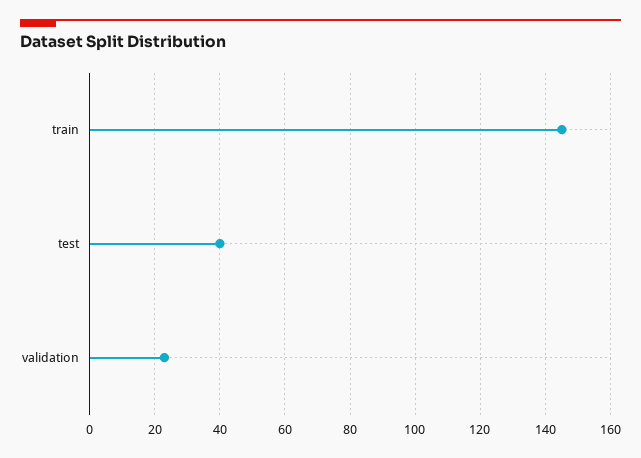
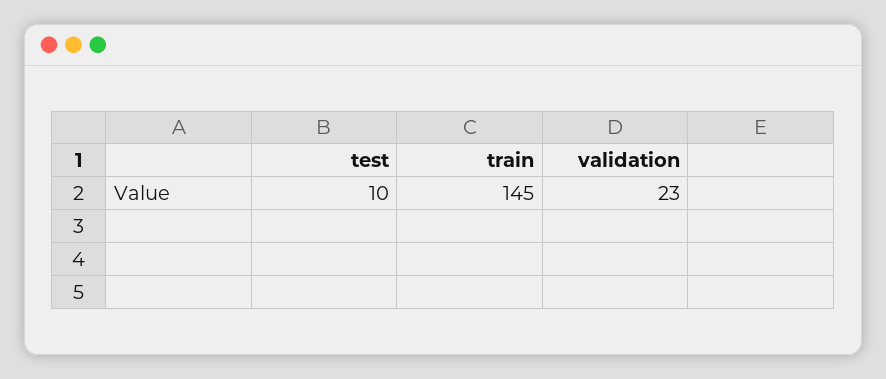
  {
    "train": 145,
-   "test": 40,
+   "test": 10,
    "validation": 23
  }

